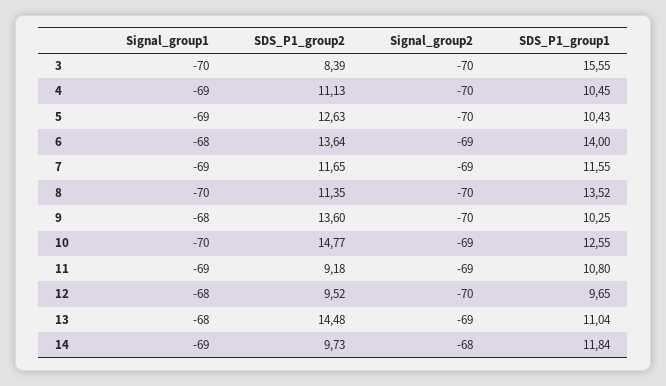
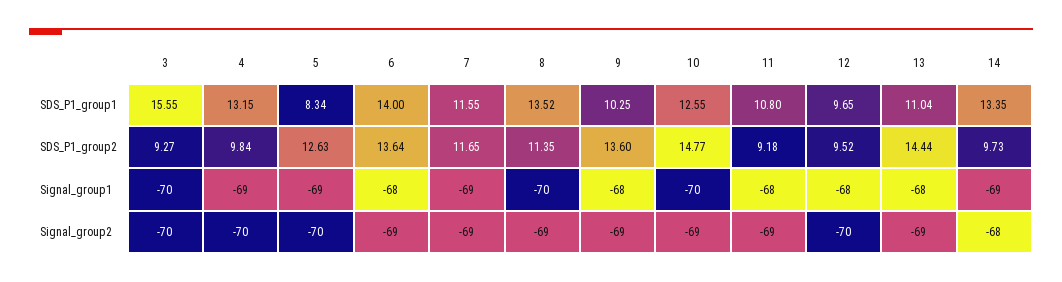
  {
    "Signal_group1": {
      "3": -70,
      "4": -69,
      "5": -69,
      "6": -68,
      "7": -69,
      "8": -70,
      "9": -68,
      "10": -70,
-     "11": -69,
+     "11": -68,
      "12": -68,
      "13": -68,
      "14": -69
    },
    "SDS_P1_group2": {
-     "3": 8.39,
+     "3": 9.27,
-     "4": 11.13,
+     "4": 9.84,
      "5": 12.63,
      "6": 13.64,
      "7": 11.65,
      "8": 11.35,
      "9": 13.6,
      "10": 14.77,
      "11": 9.18,
      "12": 9.52,
-     "13": 14.48,
+     "13": 14.44,
      "14": 9.73
    },
    "Signal_group2": {
      "3": -70,
      "4": -70,
      "5": -70,
      "6": -69,
      "7": -69,
-     "8": -70,
+     "8": -69,
-     "9": -70,
+     "9": -69,
      "10": -69,
      "11": -69,
      "12": -70,
      "13": -69,
      "14": -68
    },
    "SDS_P1_group1": {
      "3": 15.55,
-     "4": 10.45,
+     "4": 13.15,
-     "5": 10.43,
+     "5": 8.34,
      "6": 14,
      "7": 11.55,
      "8": 13.52,
      "9": 10.25,
      "10": 12.55,
      "11": 10.8,
      "12": 9.65,
      "13": 11.04,
-     "14": 11.84
+     "14": 13.35
    }
  }

